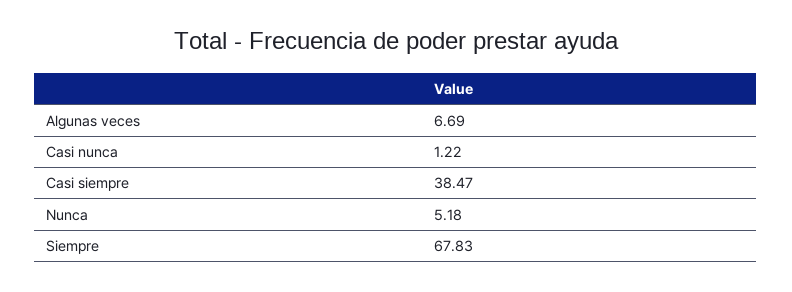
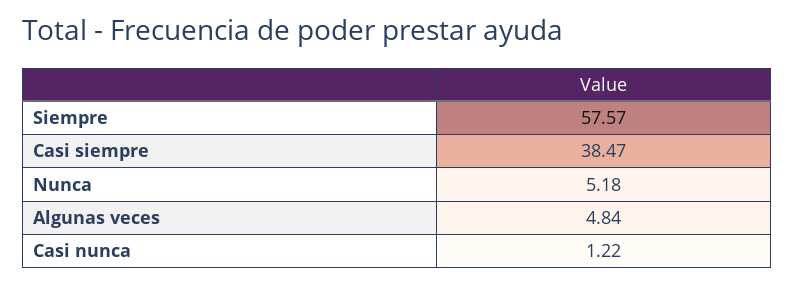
  {
-   "Algunas veces": 6.69,
+   "Algunas veces": 4.84,
    "Casi nunca": 1.22,
    "Casi siempre": 38.47,
    "Nunca": 5.18,
-   "Siempre": 67.83
+   "Siempre": 57.57
  }

